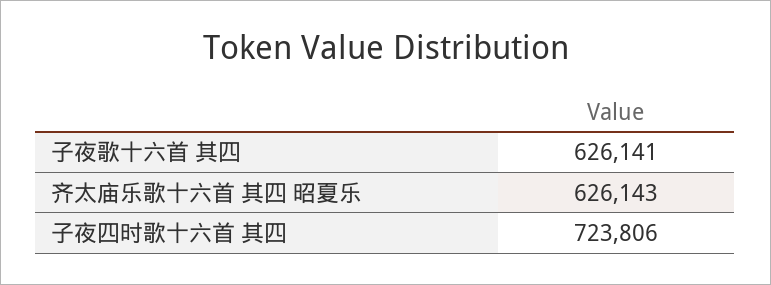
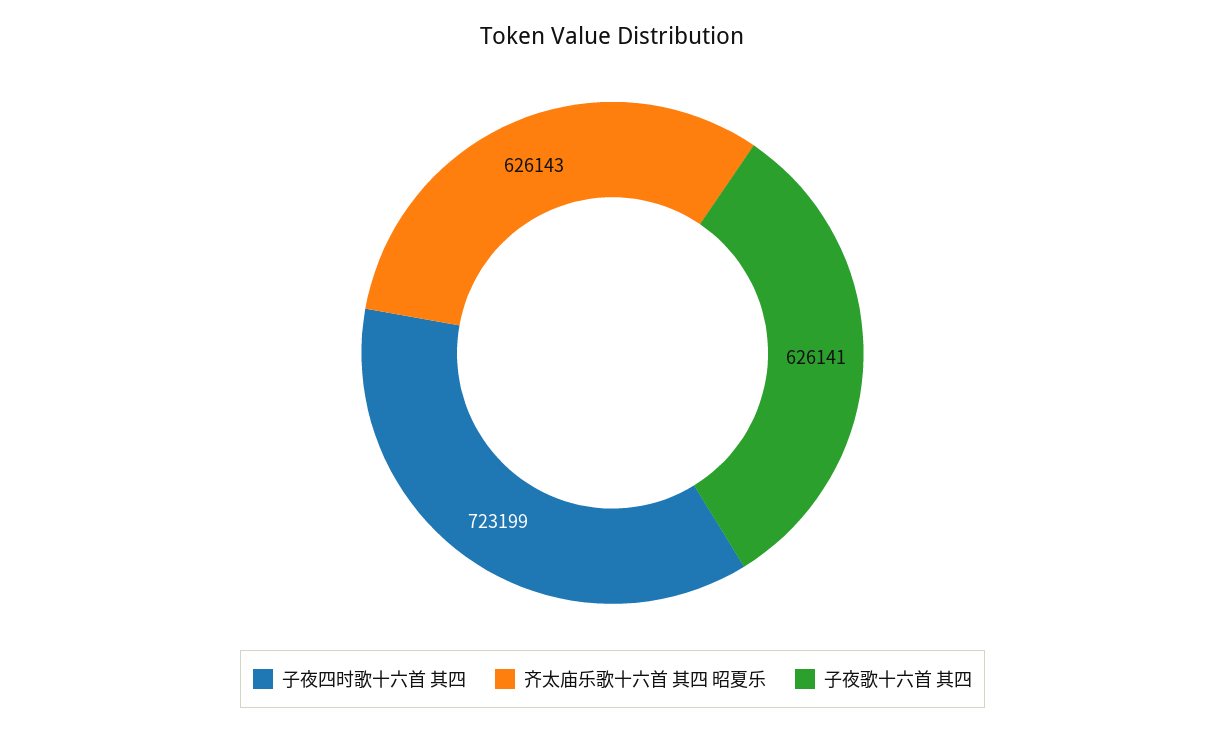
  {
    "子夜歌十六首 其四": 626141,
    "齐太庙乐歌十六首 其四 昭夏乐": 626143,
-   "子夜四时歌十六首 其四": 723806
+   "子夜四时歌十六首 其四": 723199
  }

